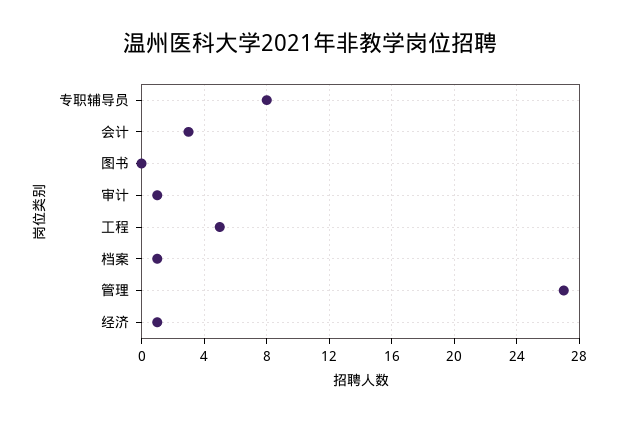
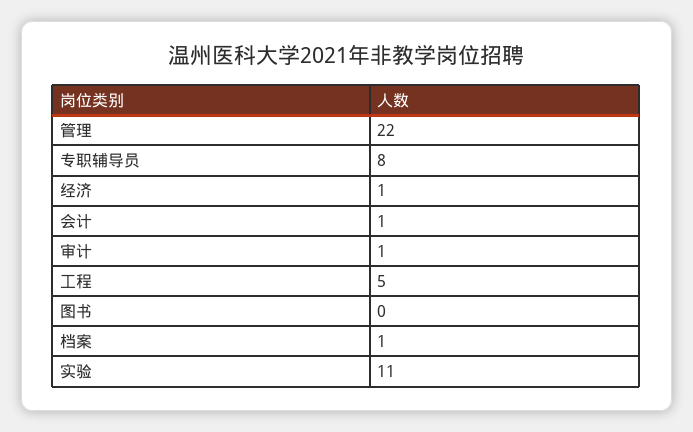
  {
    "专职辅导员": 8,
-   "会计": 3,
+   "会计": 1,
    "图书": 0,
    "审计": 1,
    "工程": 5,
    "档案": 1,
-   "管理": 27,
+   "管理": 22,
-   "经济": 1
+   "经济": 1,
+   "实验": 11
  }

